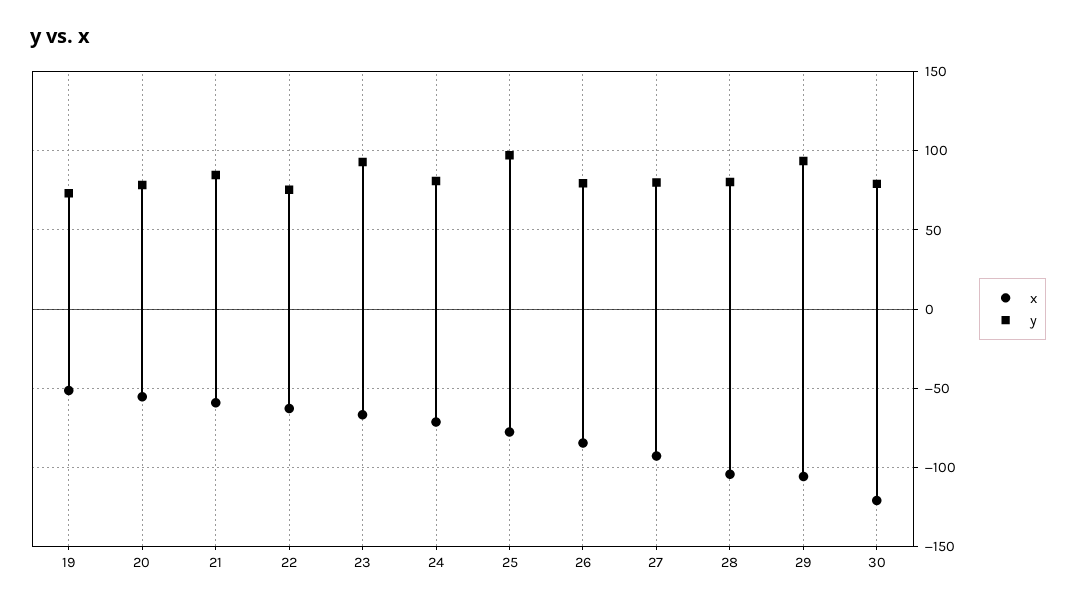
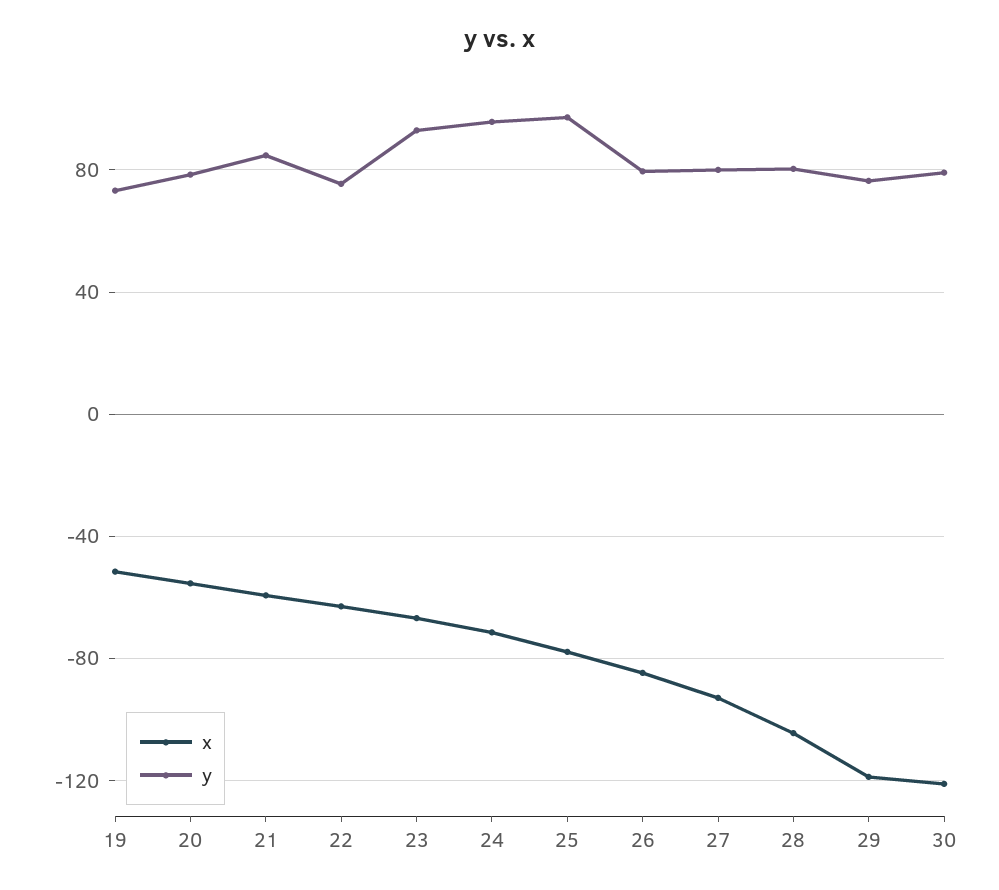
  {
    "x": {
      "19": -50,
      "20": -55,
      "21": -60,
      "22": -65,
      "23": -65,
      "24": -70,
      "25": -80,
      "26": -85,
      "27": -95,
      "28": -105,
-     "29": -105,
+     "29": -120,
      "30": -120
    },
    "y": {
      "19": 75,
      "20": 80,
      "21": 85,
      "22": 75,
      "23": 95,
-     "24": 80,
+     "24": 95,
      "25": 95,
      "26": 80,
      "27": 80,
      "28": 80,
-     "29": 95,
+     "29": 75,
      "30": 80
    }
  }

